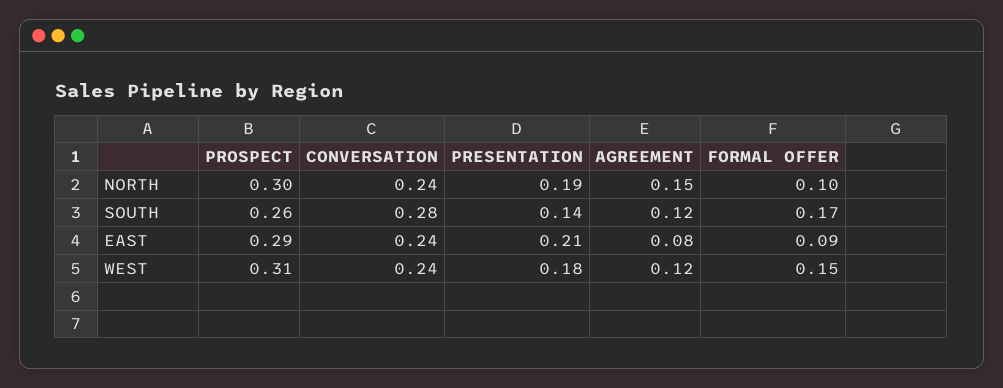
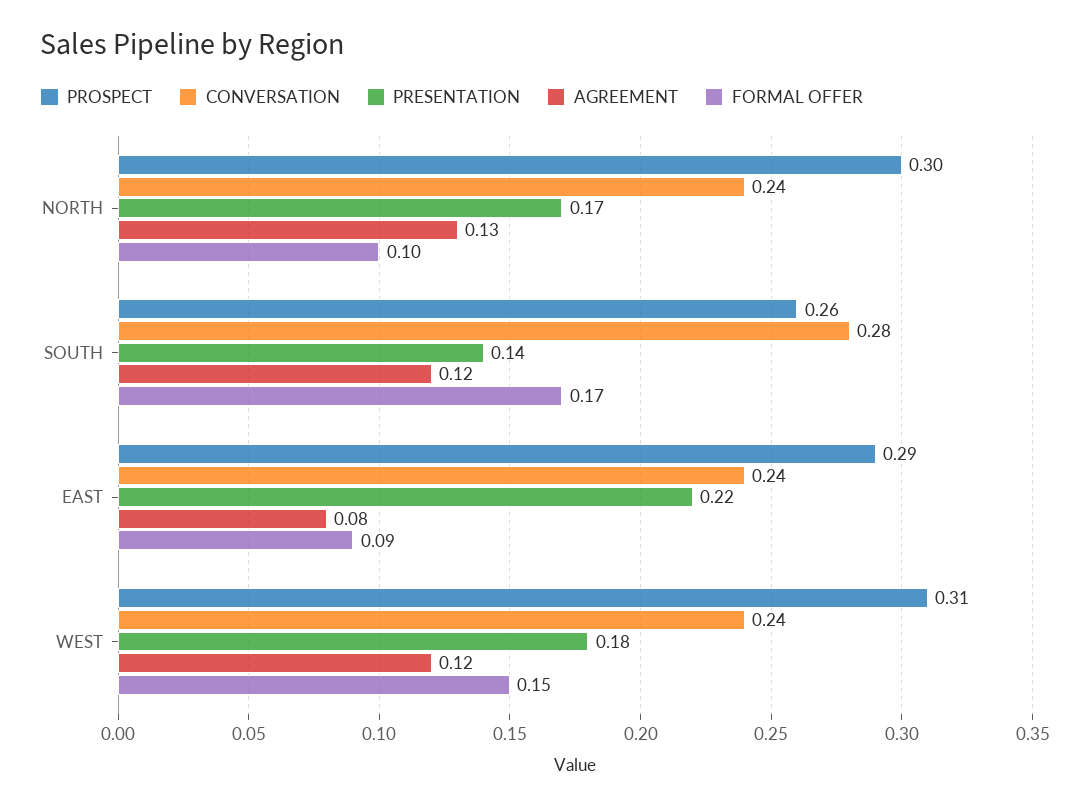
  {
    "PROSPECT": {
      "NORTH": 0.3,
      "SOUTH": 0.26,
      "EAST": 0.29,
      "WEST": 0.31
    },
    "CONVERSATION": {
      "NORTH": 0.24,
      "SOUTH": 0.28,
      "EAST": 0.24,
      "WEST": 0.24
    },
    "PRESENTATION": {
-     "NORTH": 0.19,
+     "NORTH": 0.17,
      "SOUTH": 0.14,
-     "EAST": 0.21,
+     "EAST": 0.22,
      "WEST": 0.18
    },
    "AGREEMENT": {
-     "NORTH": 0.15,
+     "NORTH": 0.13,
      "SOUTH": 0.12,
      "EAST": 0.08,
      "WEST": 0.12
    },
    "FORMAL OFFER": {
      "NORTH": 0.1,
      "SOUTH": 0.17,
      "EAST": 0.09,
      "WEST": 0.15
    }
  }

